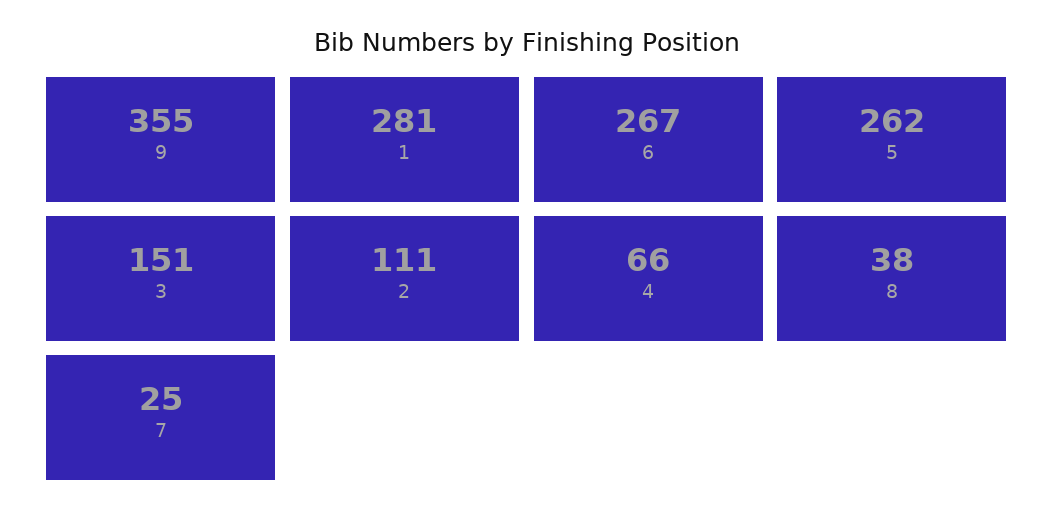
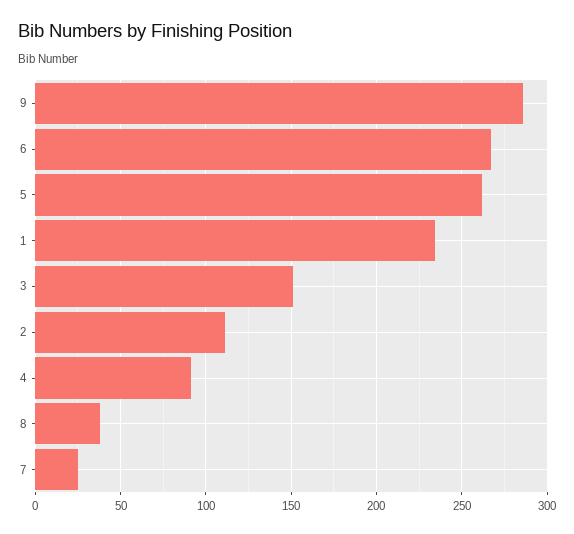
  {
-   "9": 355,
+   "9": 285,
-   "1": 281,
+   "1": 235,
    "6": 267,
    "5": 262,
    "3": 151,
    "2": 111,
-   "4": 66,
+   "4": 90,
    "8": 38,
    "7": 25
  }

